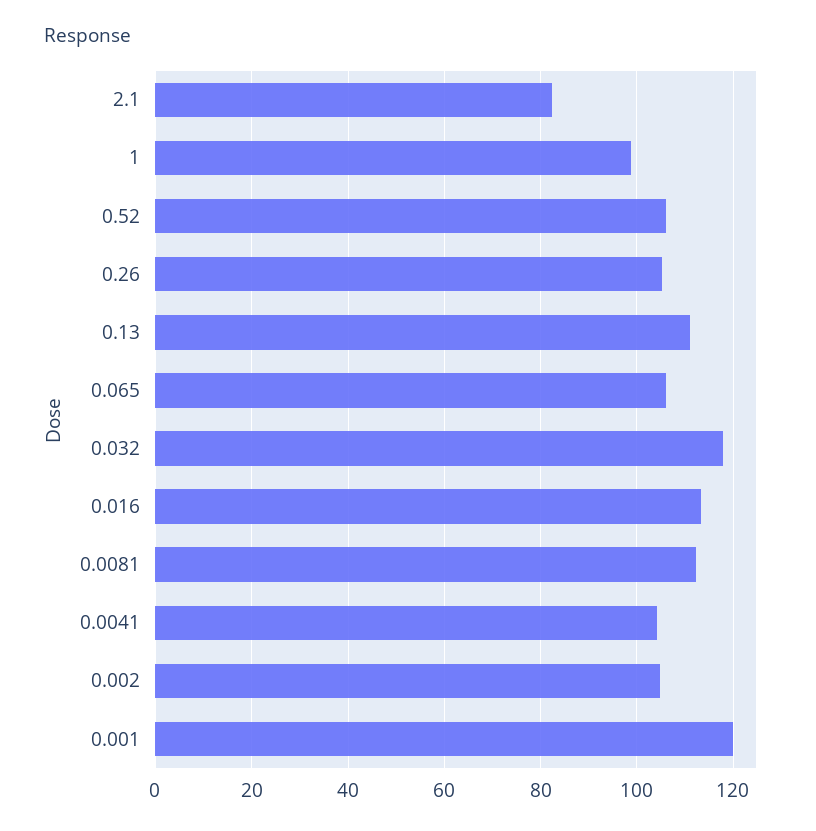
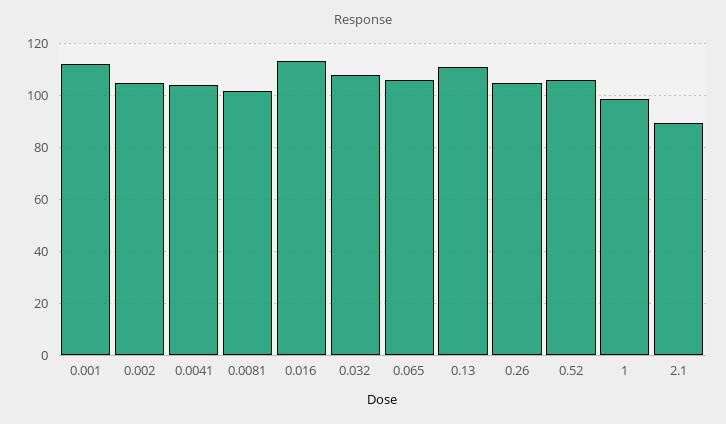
  {
-   "2.1": 82,
+   "2.1": 90,
    "1": 98,
    "0.52": 106,
    "0.26": 106,
    "0.13": 112,
    "0.065": 106,
-   "0.032": 118,
+   "0.032": 107.5,
    "0.016": 114,
-   "0.0081": 112,
+   "0.0081": 102.5,
    "0.0041": 104,
    "0.002": 104,
-   "0.001": 120
+   "0.001": 112.5
  }

